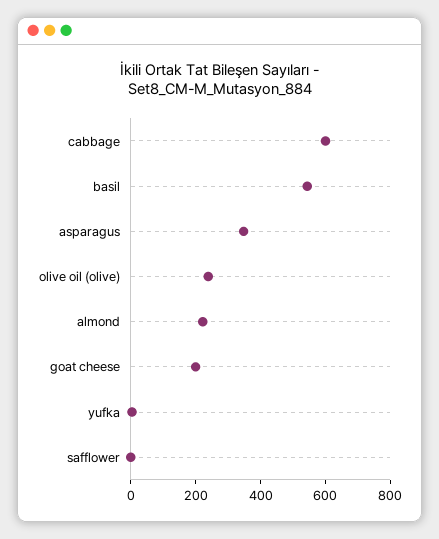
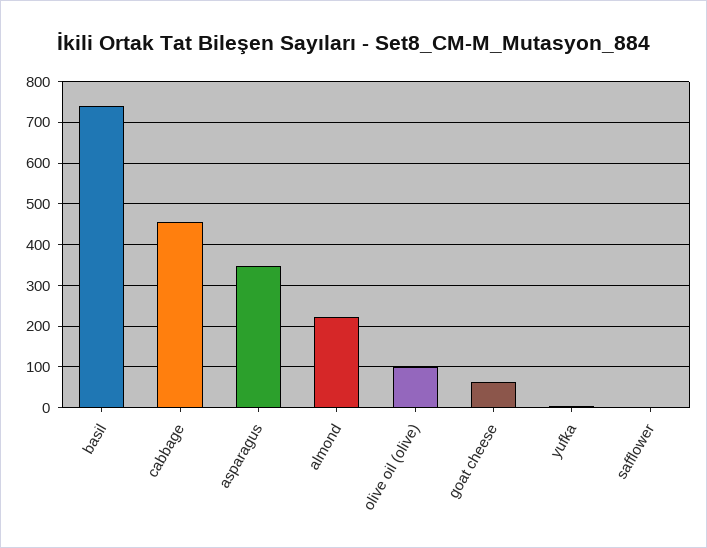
  {
-   "cabbage": 600,
+   "cabbage": 460,
-   "basil": 550,
+   "basil": 740,
    "asparagus": 340,
-   "olive oil (olive)": 250,
+   "olive oil (olive)": 100,
    "almond": 220,
-   "goat cheese": 200,
+   "goat cheese": 60,
    "yufka": 0,
    "safflower": 0
  }

